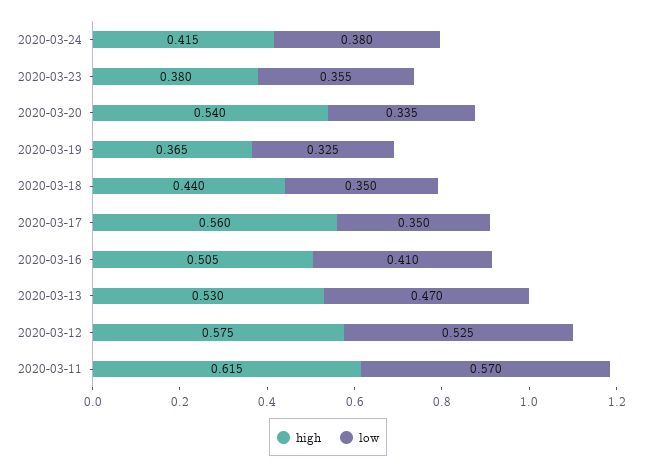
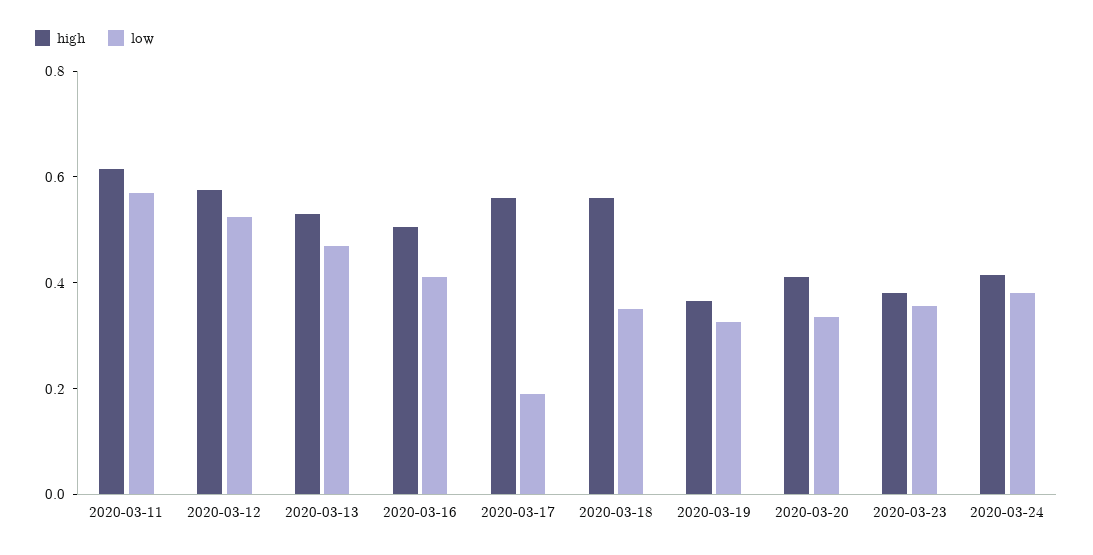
  {
    "high": {
      "2020-03-24": 0.415,
      "2020-03-23": 0.38,
-     "2020-03-20": 0.54,
+     "2020-03-20": 0.4,
      "2020-03-19": 0.365,
-     "2020-03-18": 0.44,
+     "2020-03-18": 0.55,
      "2020-03-17": 0.56,
      "2020-03-16": 0.505,
      "2020-03-13": 0.53,
      "2020-03-12": 0.575,
      "2020-03-11": 0.615
    },
    "low": {
      "2020-03-24": 0.38,
      "2020-03-23": 0.355,
      "2020-03-20": 0.335,
      "2020-03-19": 0.325,
      "2020-03-18": 0.35,
-     "2020-03-17": 0.35,
+     "2020-03-17": 0.2,
      "2020-03-16": 0.41,
      "2020-03-13": 0.47,
      "2020-03-12": 0.525,
      "2020-03-11": 0.57
    }
  }

